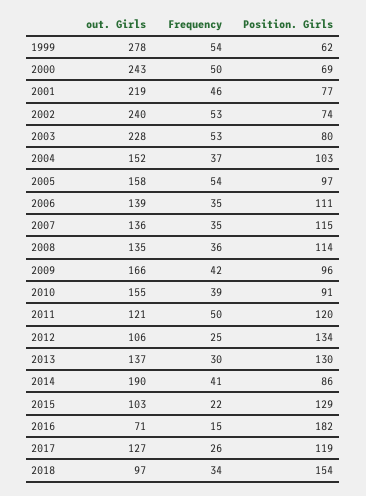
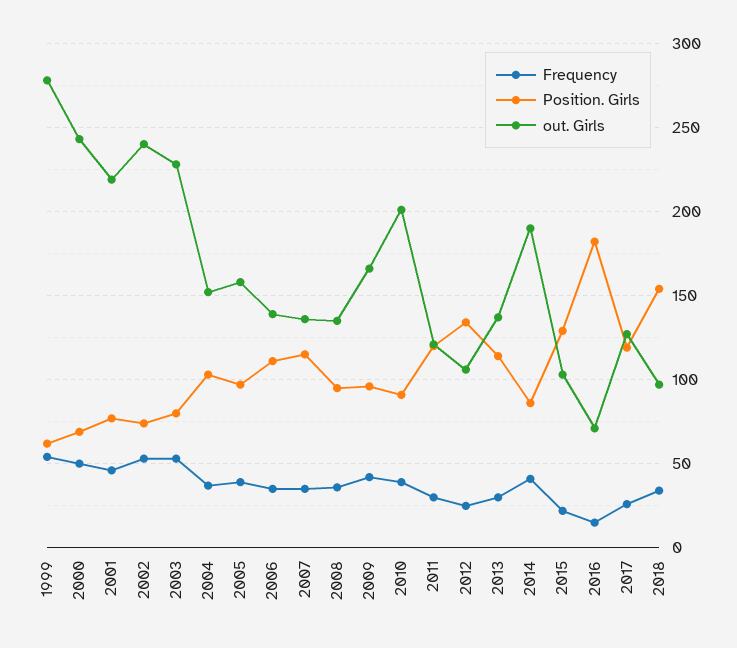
  {
    "out. Girls": {
      "1999": 278,
      "2000": 243,
      "2001": 219,
      "2002": 240,
      "2003": 228,
      "2004": 152,
      "2005": 158,
      "2006": 139,
      "2007": 136,
      "2008": 135,
      "2009": 166,
-     "2010": 155,
+     "2010": 200,
      "2011": 121,
      "2012": 106,
      "2013": 137,
      "2014": 190,
      "2015": 103,
      "2016": 71,
      "2017": 127,
      "2018": 97
    },
    "Frequency": {
      "1999": 54,
      "2000": 50,
      "2001": 46,
      "2002": 53,
      "2003": 53,
      "2004": 37,
-     "2005": 54,
+     "2005": 40,
      "2006": 35,
      "2007": 35,
      "2008": 36,
      "2009": 42,
      "2010": 39,
-     "2011": 50,
+     "2011": 30,
      "2012": 25,
      "2013": 30,
      "2014": 41,
      "2015": 22,
      "2016": 15,
      "2017": 26,
      "2018": 34
    },
    "Position. Girls": {
      "1999": 62,
      "2000": 69,
      "2001": 77,
      "2002": 74,
      "2003": 80,
      "2004": 103,
      "2005": 97,
      "2006": 111,
      "2007": 115,
-     "2008": 114,
+     "2008": 95,
      "2009": 96,
      "2010": 91,
      "2011": 120,
      "2012": 134,
-     "2013": 130,
+     "2013": 115,
      "2014": 86,
      "2015": 129,
      "2016": 182,
      "2017": 119,
      "2018": 154
    }
  }

